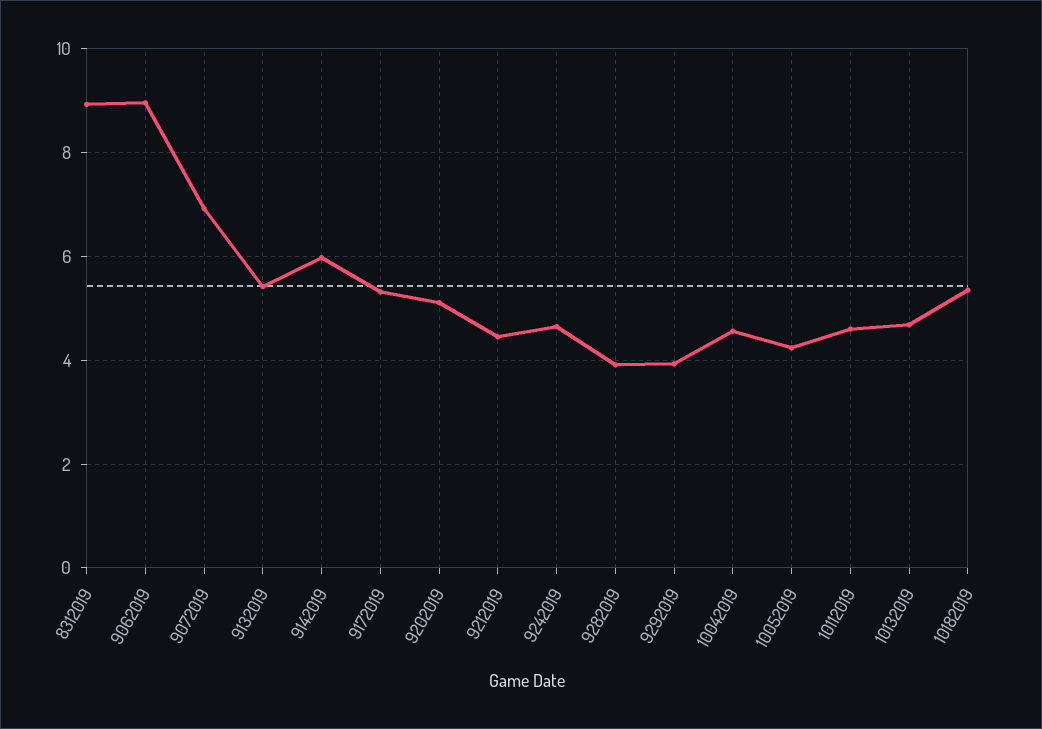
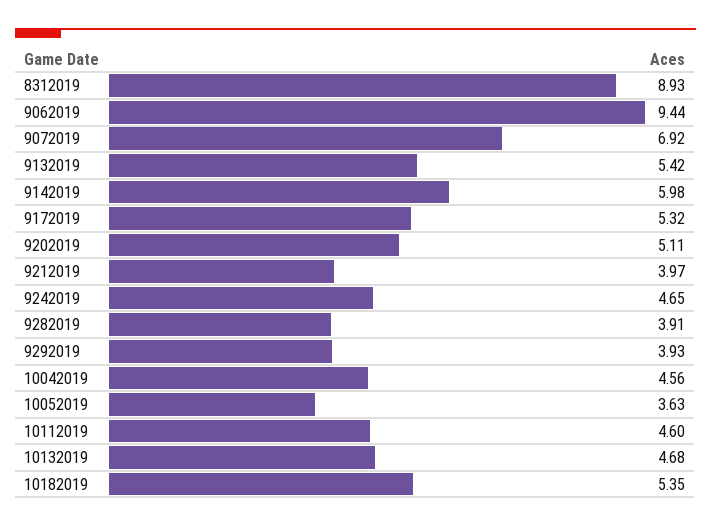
  {
    "8312019": 8.93,
-   "9062019": 9,
+   "9062019": 9.44,
    "9072019": 6.92,
    "9132019": 5.42,
    "9142019": 5.98,
    "9172019": 5.32,
    "9202019": 5.11,
-   "9212019": 4.4,
+   "9212019": 3.97,
    "9242019": 4.65,
    "9282019": 3.91,
    "9292019": 3.93,
    "10042019": 4.56,
-   "10052019": 4.2,
+   "10052019": 3.63,
    "10112019": 4.6,
    "10132019": 4.68,
    "10182019": 5.35
  }

